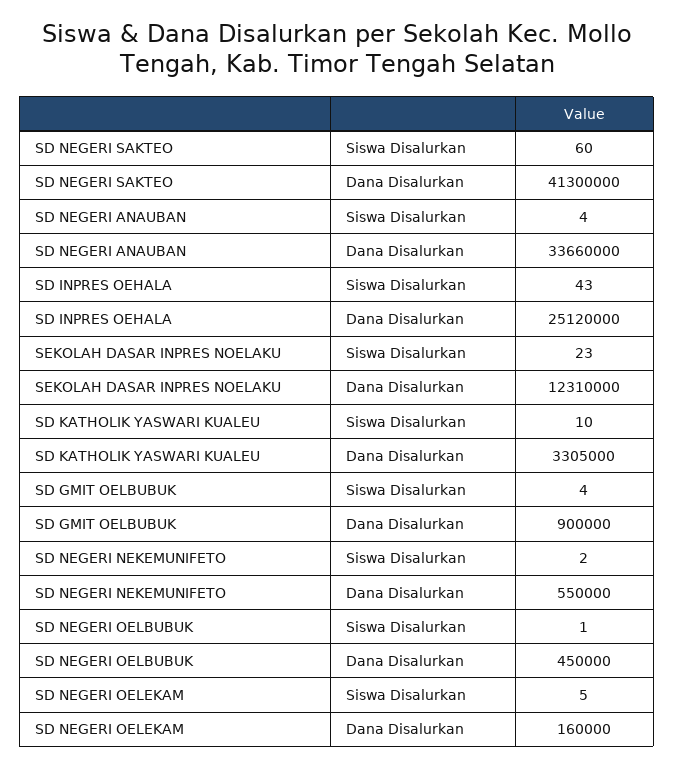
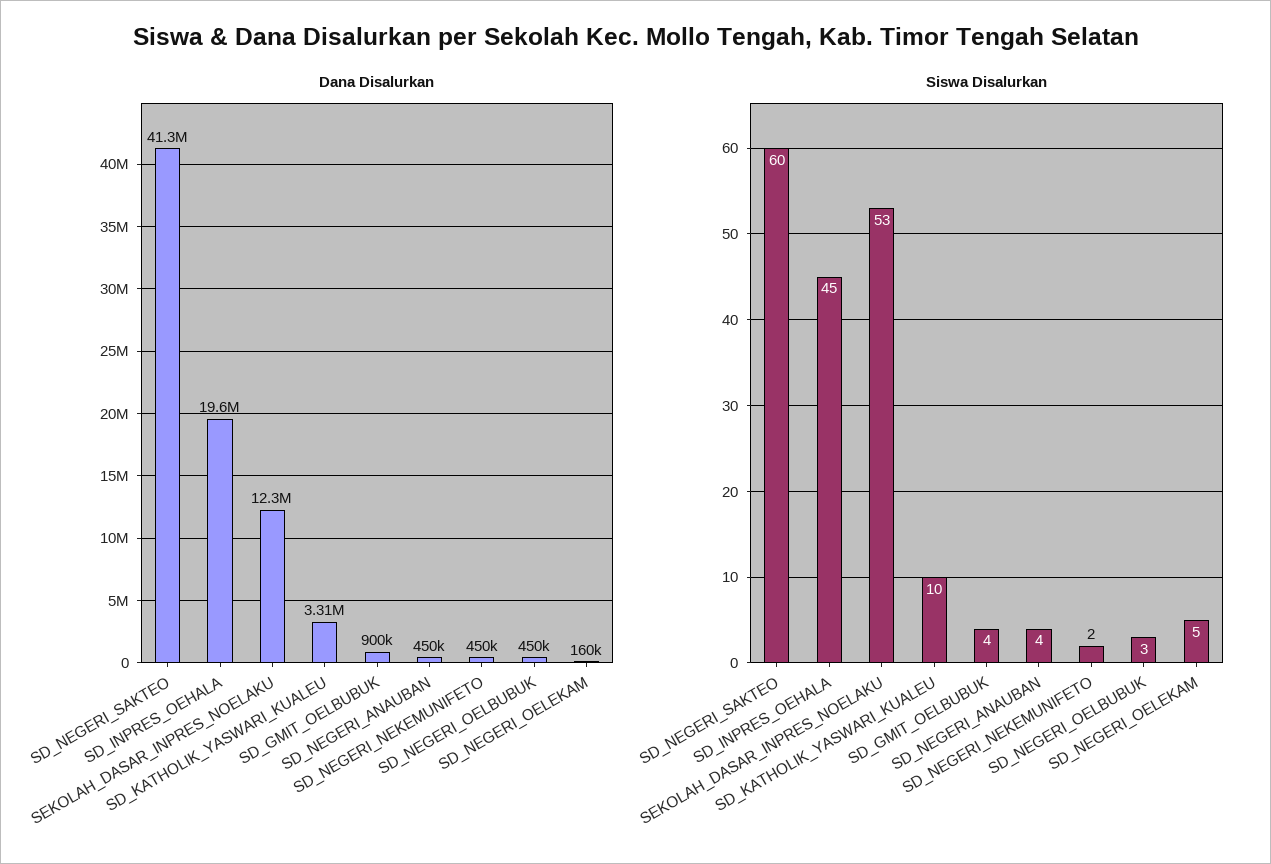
  {
    "Siswa Disalurkan": {
      "SD NEGERI SAKTEO": 60,
      "SD NEGERI ANAUBAN": 4,
-     "SD INPRES OEHALA": 43,
+     "SD INPRES OEHALA": 45,
-     "SEKOLAH DASAR INPRES NOELAKU": 23,
+     "SEKOLAH DASAR INPRES NOELAKU": 53,
      "SD KATHOLIK YASWARI KUALEU": 10,
      "SD GMIT OELBUBUK": 4,
      "SD NEGERI NEKEMUNIFETO": 2,
-     "SD NEGERI OELBUBUK": 1,
+     "SD NEGERI OELBUBUK": 3,
      "SD NEGERI OELEKAM": 5
    },
    "Dana Disalurkan": {
      "SD NEGERI SAKTEO": 41300000,
-     "SD NEGERI ANAUBAN": 33660000,
+     "SD NEGERI ANAUBAN": 450000,
-     "SD INPRES OEHALA": 25120000,
+     "SD INPRES OEHALA": 19600000,
      "SEKOLAH DASAR INPRES NOELAKU": 12310000,
      "SD KATHOLIK YASWARI KUALEU": 3305000,
      "SD GMIT OELBUBUK": 900000,
-     "SD NEGERI NEKEMUNIFETO": 550000,
+     "SD NEGERI NEKEMUNIFETO": 450000,
      "SD NEGERI OELBUBUK": 450000,
      "SD NEGERI OELEKAM": 160000
    }
  }

